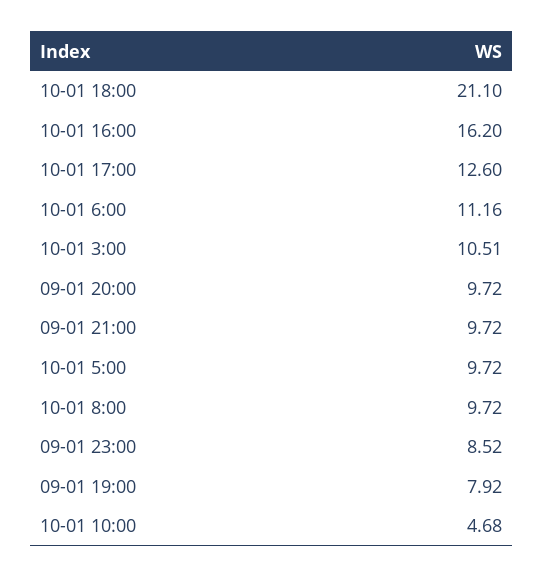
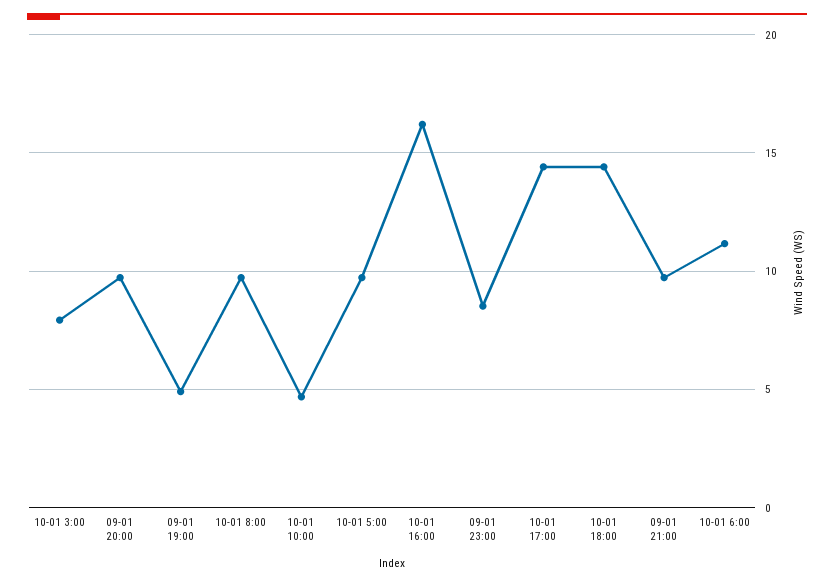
  {
-   "10-01 18:00": 21.1,
+   "10-01 18:00": 14.5,
    "10-01 16:00": 16.2,
-   "10-01 17:00": 12.6,
+   "10-01 17:00": 14.5,
    "10-01 6:00": 11.16,
-   "10-01 3:00": 10.51,
+   "10-01 3:00": 8,
    "09-01 20:00": 9.72,
    "09-01 21:00": 9.72,
    "10-01 5:00": 9.72,
    "10-01 8:00": 9.72,
    "09-01 23:00": 8.52,
-   "09-01 19:00": 7.92,
+   "09-01 19:00": 5,
    "10-01 10:00": 4.68
  }

